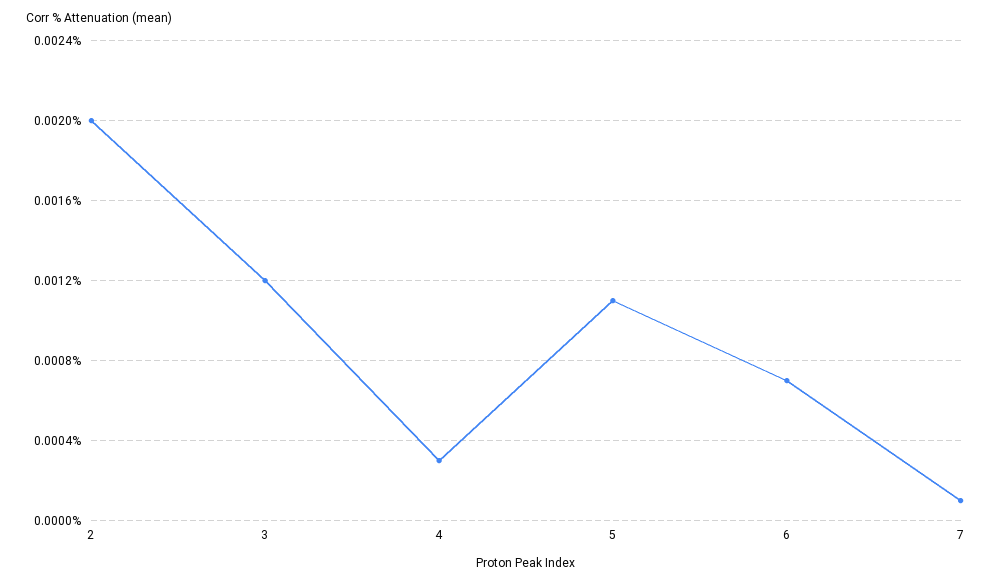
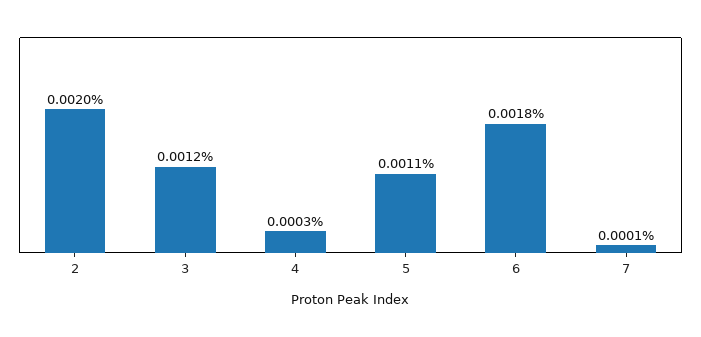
  {
    "2": 0.002,
    "3": 0.0012,
    "4": 0.0003,
    "5": 0.0011,
-   "6": 0.0007,
+   "6": 0.0018,
    "7": 0.0001
  }

